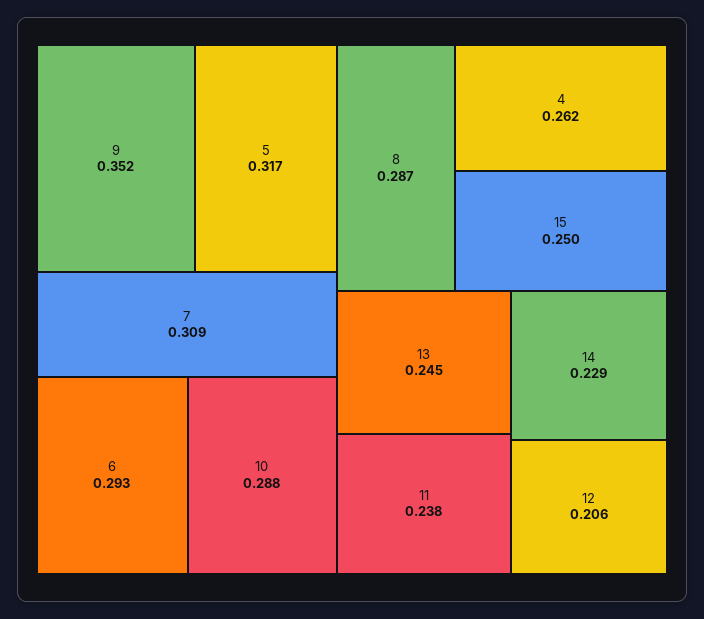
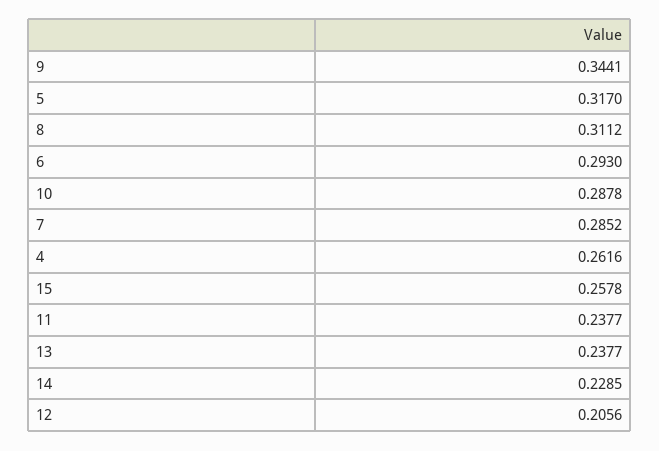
  {
-   "9": 0.352,
+   "9": 0.3441,
    "5": 0.317,
-   "7": 0.309,
+   "7": 0.2852,
    "6": 0.293,
    "10": 0.2878,
-   "8": 0.287,
+   "8": 0.3112,
    "4": 0.2616,
-   "15": 0.25,
+   "15": 0.2578,
-   "13": 0.245,
+   "13": 0.2377,
    "11": 0.2377,
    "14": 0.2285,
    "12": 0.2056
  }

